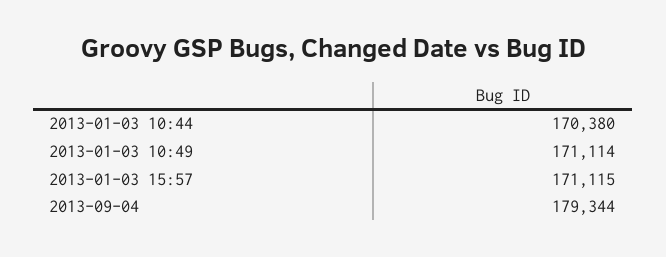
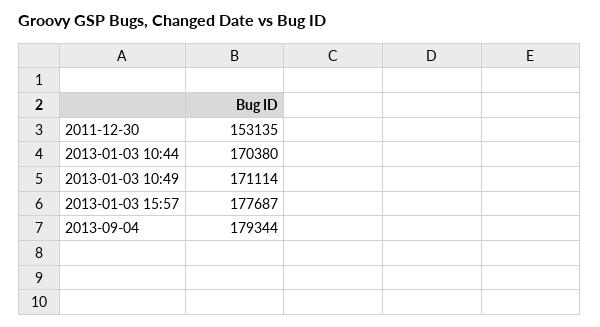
  {
    "2013-01-03 10:44": 170380,
    "2013-01-03 10:49": 171114,
-   "2013-01-03 15:57": 171115,
+   "2013-01-03 15:57": 177687,
-   "2013-09-04": 179344
+   "2013-09-04": 179344,
+   "2011-12-30": 153135
  }

